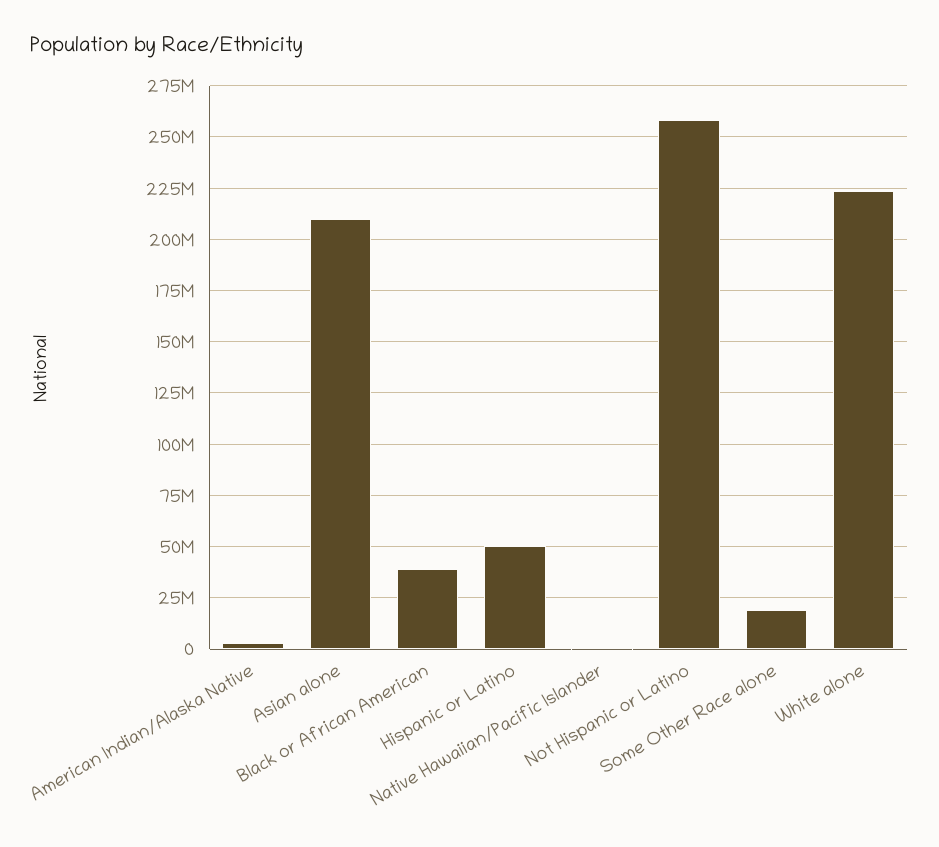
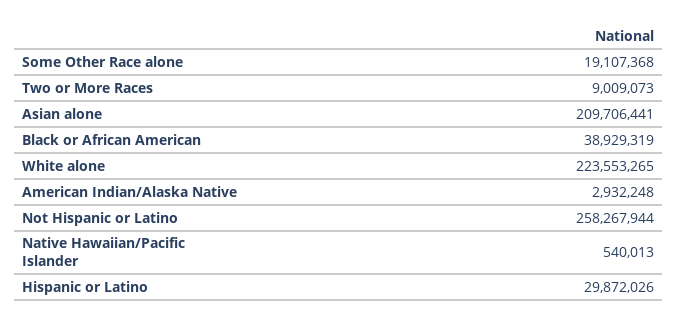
  {
    "American Indian/Alaska Native": 2932248,
    "Asian alone": 209706441,
    "Black or African American": 38929319,
-   "Hispanic or Latino": 50000000,
+   "Hispanic or Latino": 29872026,
    "Native Hawaiian/Pacific Islander": 540013,
    "Not Hispanic or Latino": 258267944,
    "Some Other Race alone": 19107368,
-   "White alone": 223553265
+   "White alone": 223553265,
+   "Two or More Races": 9009073
  }

